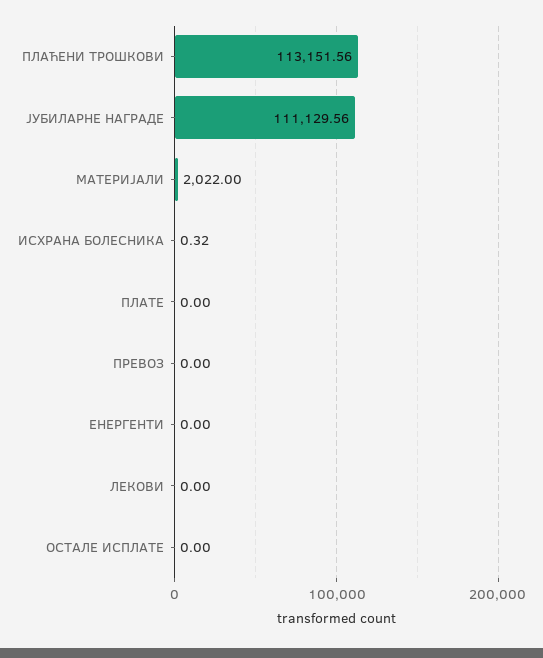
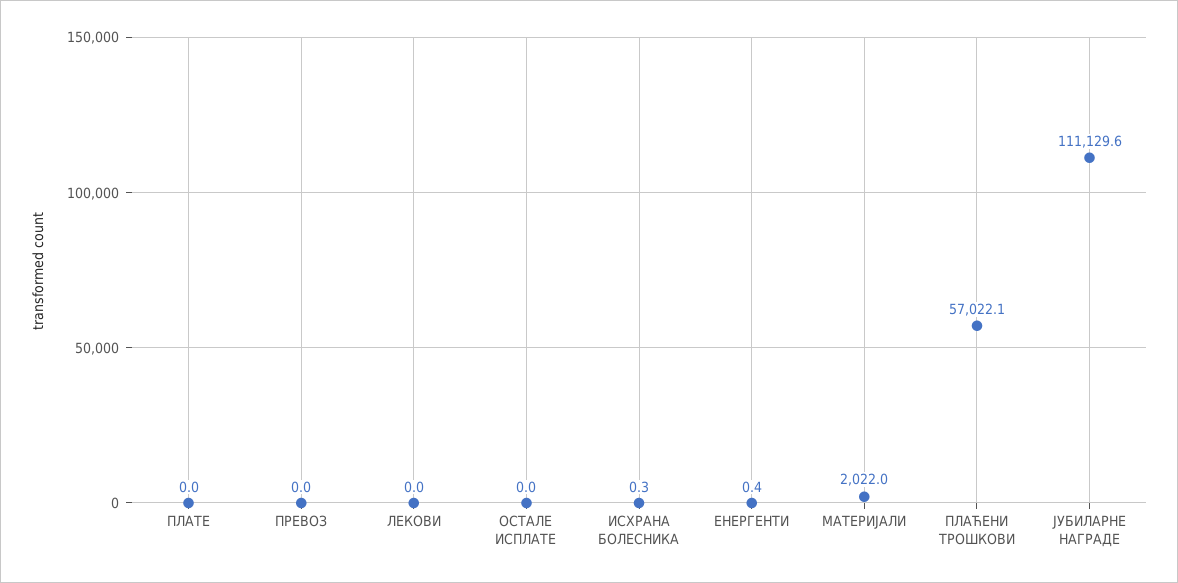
  {
-   "ПЛАЋЕНИ ТРОШКОВИ": 113151.56,
+   "ПЛАЋЕНИ ТРОШКОВИ": 57022.1,
    "ЈУБИЛАРНЕ НАГРАДЕ": 111129.56,
    "МАТЕРИЈАЛИ": 2022,
    "ИСХРАНА БОЛЕСНИКА": 0.32,
    "ПЛАТЕ": 0,
    "ПРЕВОЗ": 0,
-   "ЕНЕРГЕНТИ": 0,
+   "ЕНЕРГЕНТИ": 0.4,
    "ЛЕКОВИ": 0,
    "ОСТАЛЕ ИСПЛАТЕ": 0
  }

